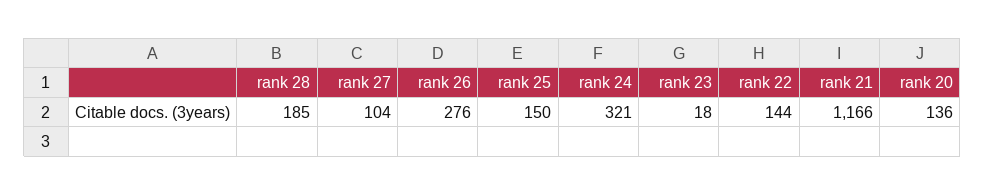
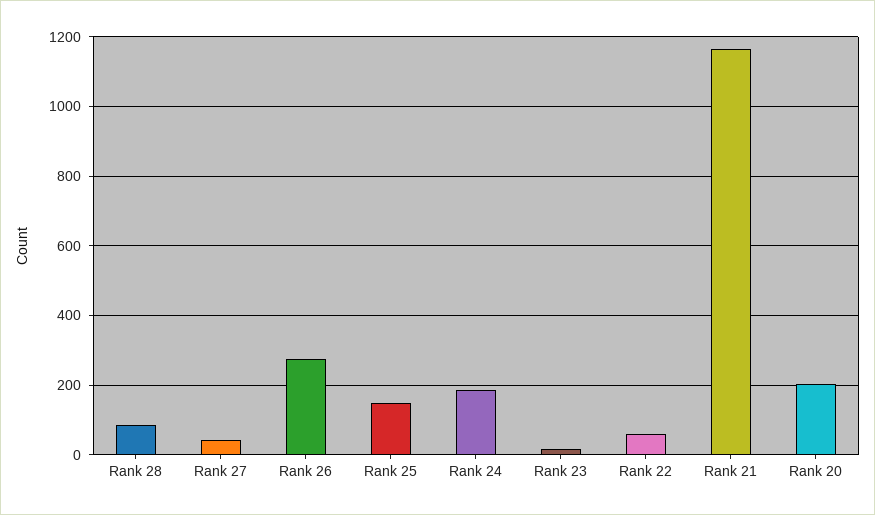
  {
-   "rank 28": 185,
+   "rank 28": 80,
-   "rank 27": 104,
+   "rank 27": 40,
    "rank 26": 276,
    "rank 25": 150,
-   "rank 24": 321,
+   "rank 24": 180,
    "rank 23": 18,
-   "rank 22": 144,
+   "rank 22": 60,
    "rank 21": 1166,
-   "rank 20": 136
+   "rank 20": 200
  }

